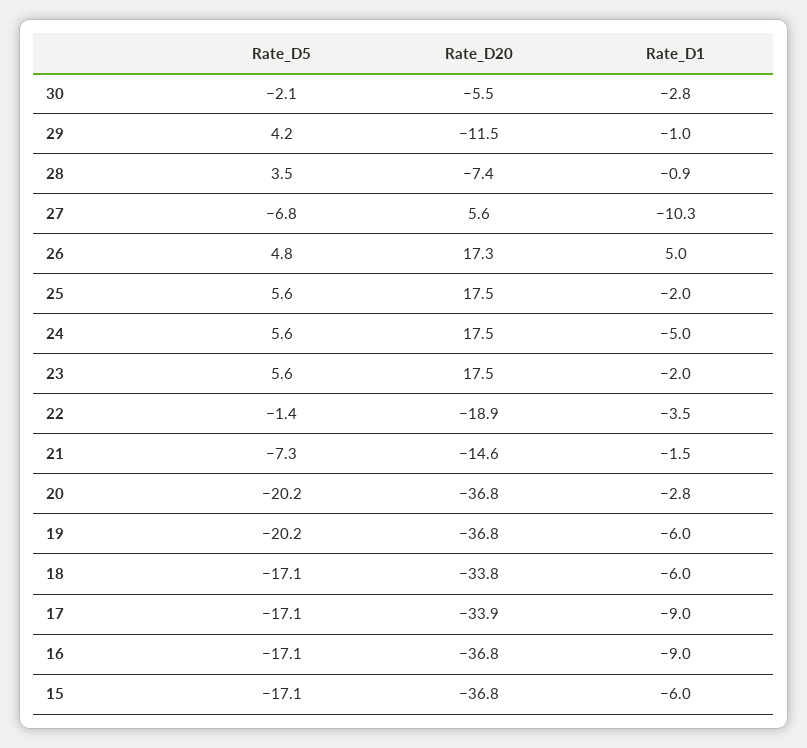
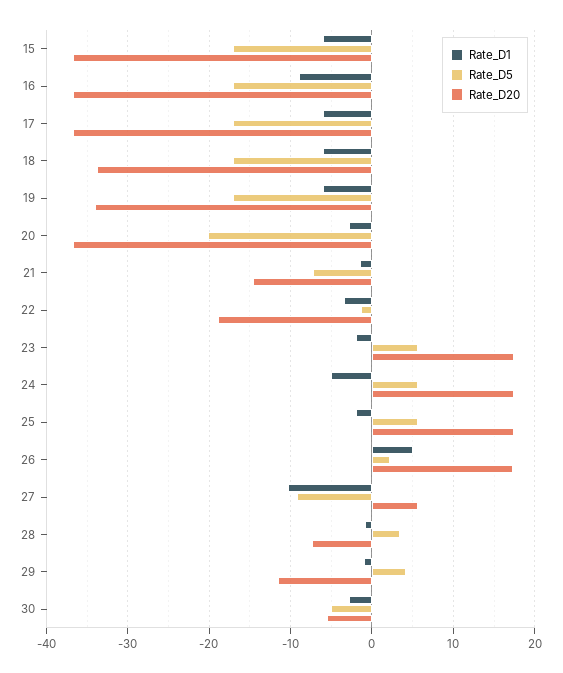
  {
    "Rate_D5": {
-     "30": -2.1,
+     "30": -5,
      "29": 4.2,
      "28": 3.5,
-     "27": -6.8,
+     "27": -9,
-     "26": 4.8,
+     "26": 2,
      "25": 5.6,
      "24": 5.6,
      "23": 5.6,
      "22": -1.4,
      "21": -7.3,
      "20": -20.2,
-     "19": -20.2,
+     "19": -17,
      "18": -17.1,
      "17": -17.1,
      "16": -17.1,
      "15": -17.1
    },
    "Rate_D20": {
      "30": -5.5,
      "29": -11.5,
      "28": -7.4,
      "27": 5.6,
      "26": 17.3,
      "25": 17.5,
      "24": 17.5,
      "23": 17.5,
      "22": -18.9,
      "21": -14.6,
      "20": -36.8,
-     "19": -36.8,
+     "19": -34,
      "18": -33.8,
-     "17": -33.9,
+     "17": -37,
      "16": -36.8,
      "15": -36.8
    },
    "Rate_D1": {
      "30": -2.8,
      "29": -1,
      "28": -0.9,
      "27": -10.3,
      "26": 5,
      "25": -2,
      "24": -5,
      "23": -2,
      "22": -3.5,
      "21": -1.5,
      "20": -2.8,
      "19": -6,
      "18": -6,
-     "17": -9,
+     "17": -6,
      "16": -9,
      "15": -6
    }
  }

